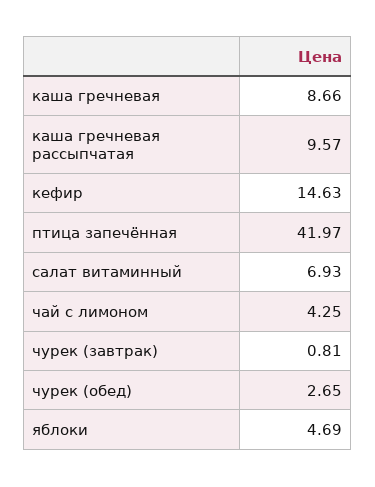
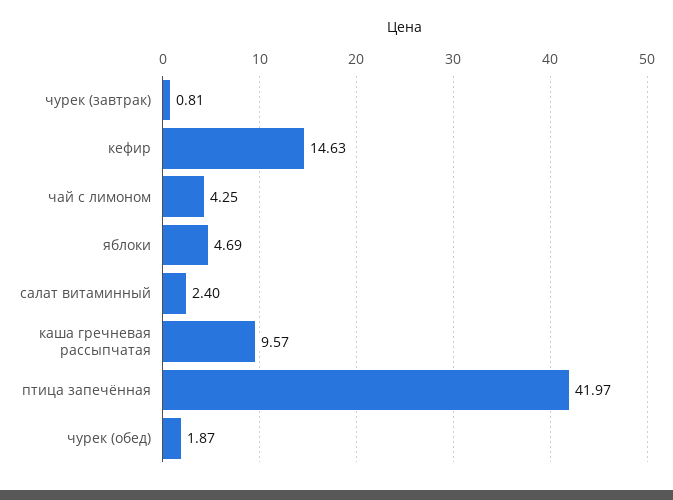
  {
-   "каша гречневая": 8.66,
    "каша гречневая рассыпчатая": 9.57,
    "кефир": 14.63,
    "птица запечённая": 41.97,
-   "салат витаминный": 6.93,
+   "салат витаминный": 2.4,
    "чай с лимоном": 4.25,
    "чурек (завтрак)": 0.81,
-   "чурек (обед)": 2.65,
+   "чурек (обед)": 1.87,
    "яблоки": 4.69
  }

